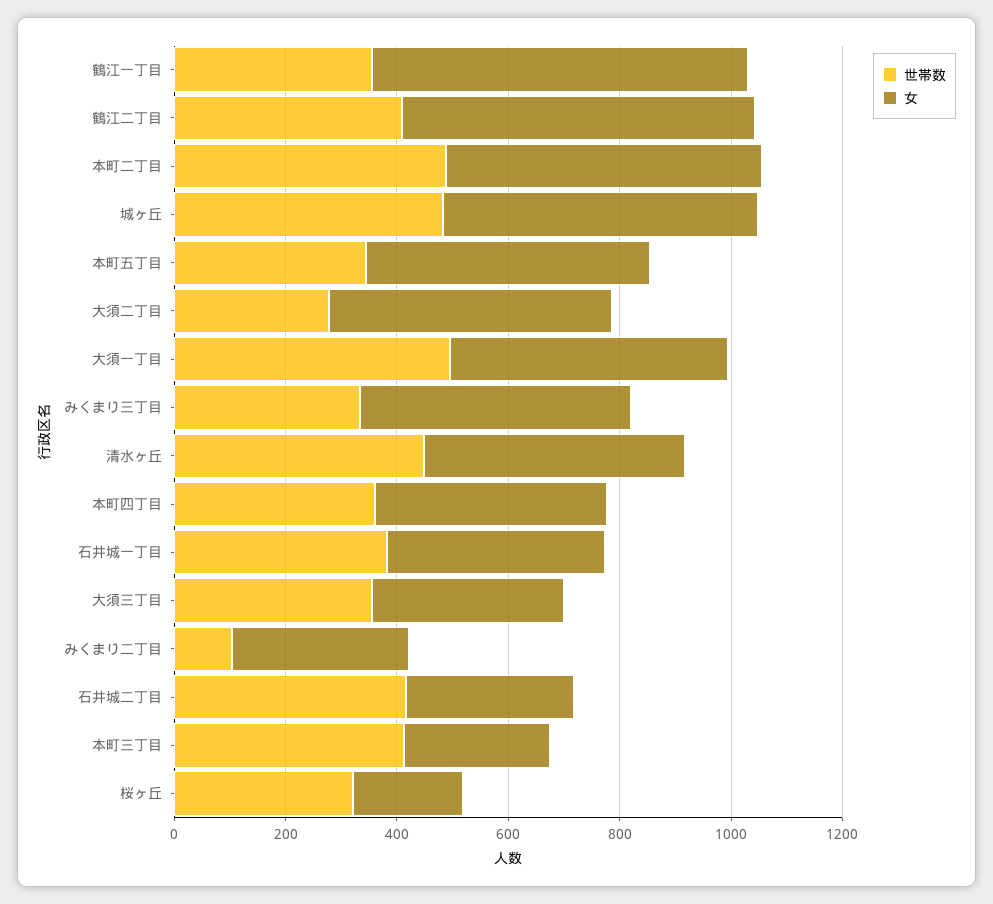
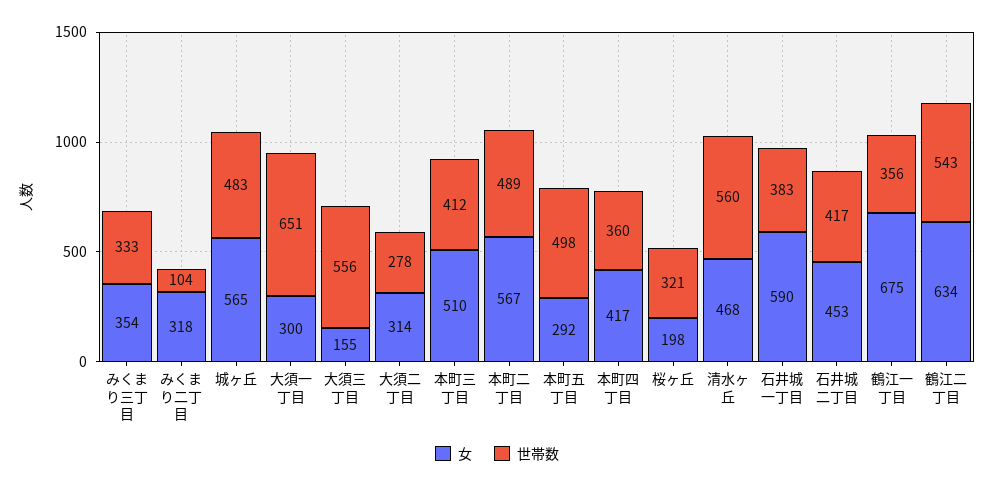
  {
    "世帯数": {
      "鶴江一丁目": 356,
-     "鶴江二丁目": 400,
+     "鶴江二丁目": 543,
      "本町二丁目": 489,
      "城ヶ丘": 483,
-     "本町五丁目": 350,
+     "本町五丁目": 498,
      "大須二丁目": 278,
-     "大須一丁目": 500,
+     "大須一丁目": 651,
      "みくまり三丁目": 333,
-     "清水ヶ丘": 450,
+     "清水ヶ丘": 560,
      "本町四丁目": 360,
      "石井城一丁目": 383,
-     "大須三丁目": 350,
+     "大須三丁目": 556,
      "みくまり二丁目": 104,
      "石井城二丁目": 417,
      "本町三丁目": 412,
      "桜ヶ丘": 321
    },
    "女": {
      "鶴江一丁目": 675,
      "鶴江二丁目": 634,
      "本町二丁目": 567,
      "城ヶ丘": 565,
-     "本町五丁目": 500,
+     "本町五丁目": 292,
-     "大須二丁目": 500,
+     "大須二丁目": 314,
-     "大須一丁目": 500,
+     "大須一丁目": 300,
-     "みくまり三丁目": 500,
+     "みくまり三丁目": 354,
      "清水ヶ丘": 468,
      "本町四丁目": 417,
-     "石井城一丁目": 400,
+     "石井城一丁目": 590,
-     "大須三丁目": 350,
+     "大須三丁目": 155,
      "みくまり二丁目": 318,
-     "石井城二丁目": 300,
+     "石井城二丁目": 453,
-     "本町三丁目": 250,
+     "本町三丁目": 510,
      "桜ヶ丘": 198
    }
  }

